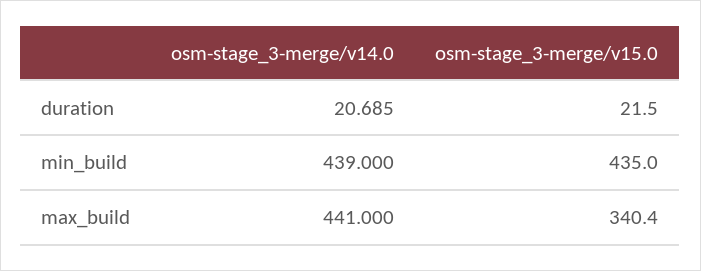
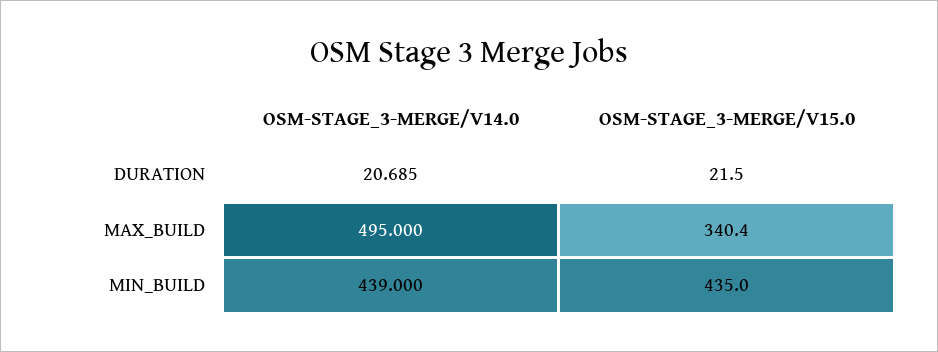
  {
    "osm-stage_3-merge/v14.0": {
      "duration": 20.685,
      "min_build": 439,
-     "max_build": 441
+     "max_build": 495
    },
    "osm-stage_3-merge/v15.0": {
      "duration": 21.5,
      "min_build": 435,
      "max_build": 340.4
    }
  }

